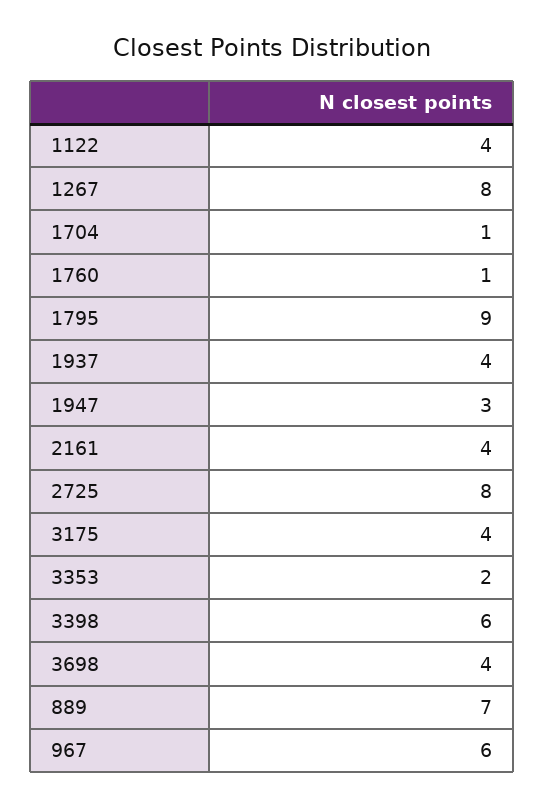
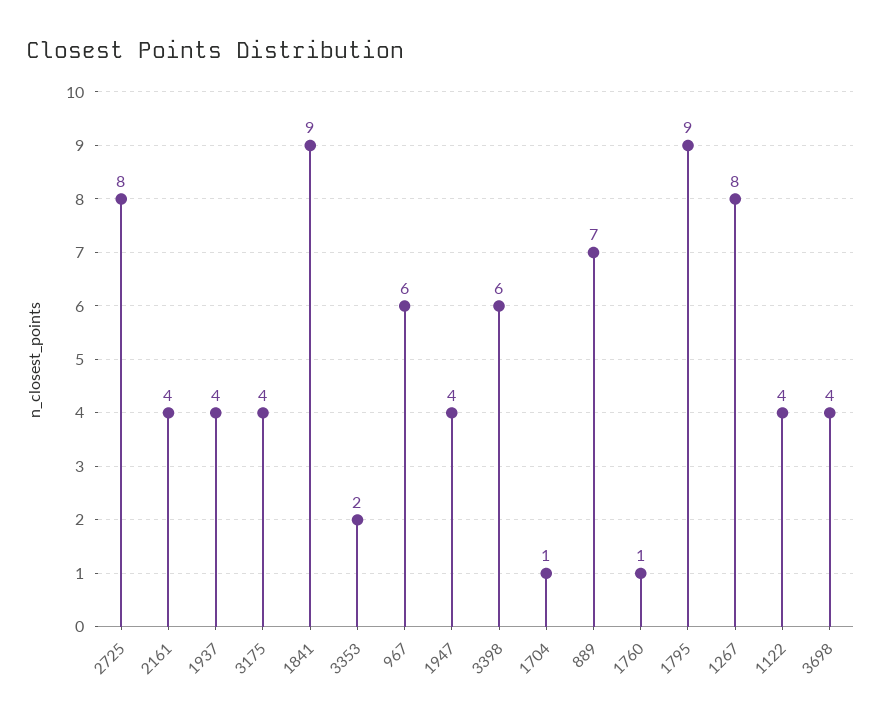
  {
    "1122": 4,
    "1267": 8,
    "1704": 1,
    "1760": 1,
    "1795": 9,
    "1937": 4,
-   "1947": 3,
+   "1947": 4,
    "2161": 4,
    "2725": 8,
    "3175": 4,
    "3353": 2,
    "3398": 6,
    "3698": 4,
    "889": 7,
-   "967": 6
+   "967": 6,
+   "1841": 9
  }

